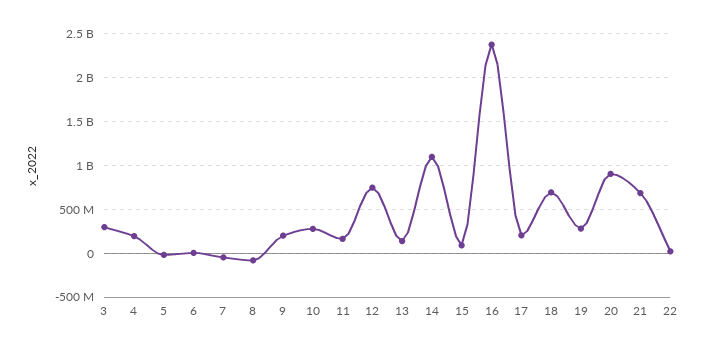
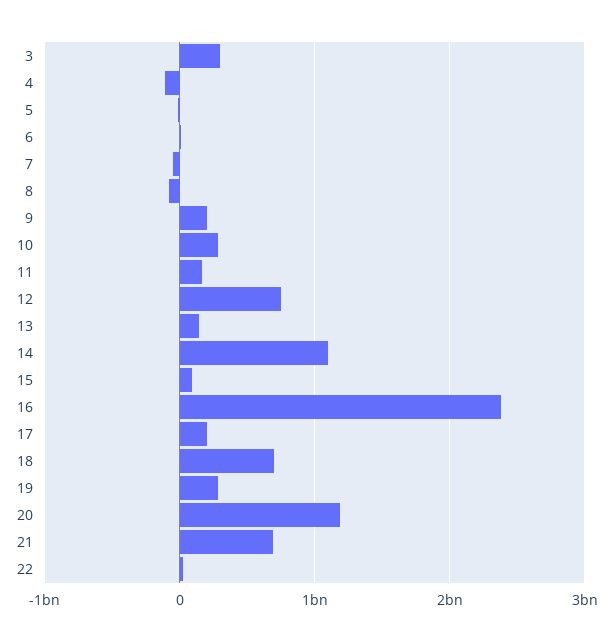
  {
    "3": 300000000,
-   "4": 200000000,
+   "4": -100000000,
    "5": 0,
    "6": 0,
    "7": 0,
    "8": -100000000,
    "9": 200000000,
    "10": 300000000,
    "11": 200000000,
    "12": 700000000,
    "13": 100000000,
    "14": 1100000000,
    "15": 100000000,
    "16": 2400000000,
    "17": 200000000,
    "18": 700000000,
    "19": 300000000,
-   "20": 900000000,
+   "20": 1200000000,
    "21": 700000000,
    "22": 0
  }

